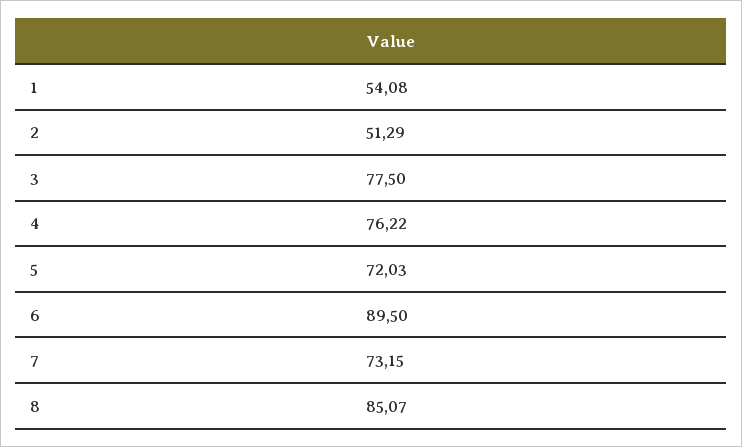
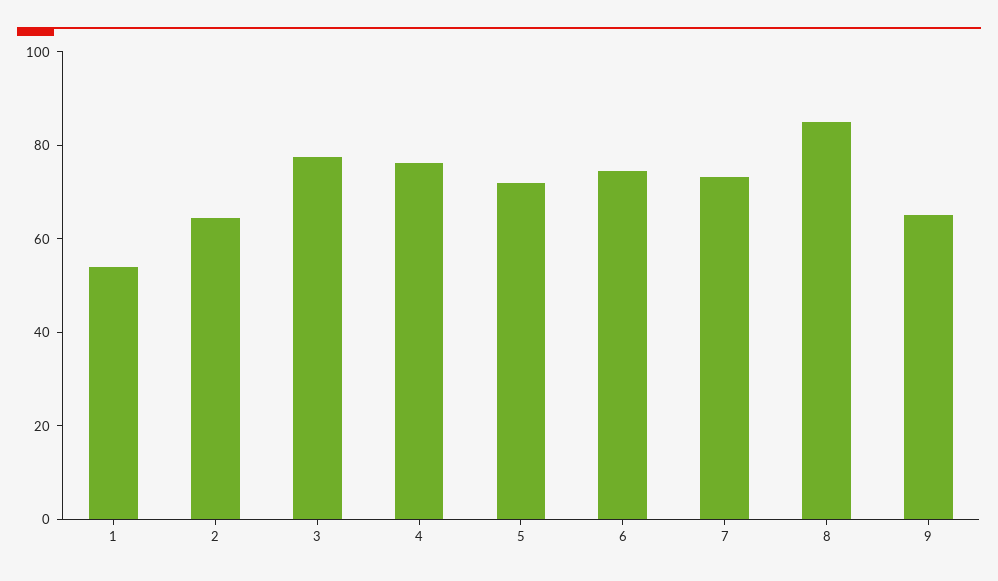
  {
    "1": 54.08,
-   "2": 51.29,
+   "2": 65,
    "3": 77.5,
    "4": 76.22,
    "5": 72.03,
-   "6": 89.5,
+   "6": 75,
    "7": 73.15,
-   "8": 85.07
+   "8": 85.07,
+   "9": 65
  }

